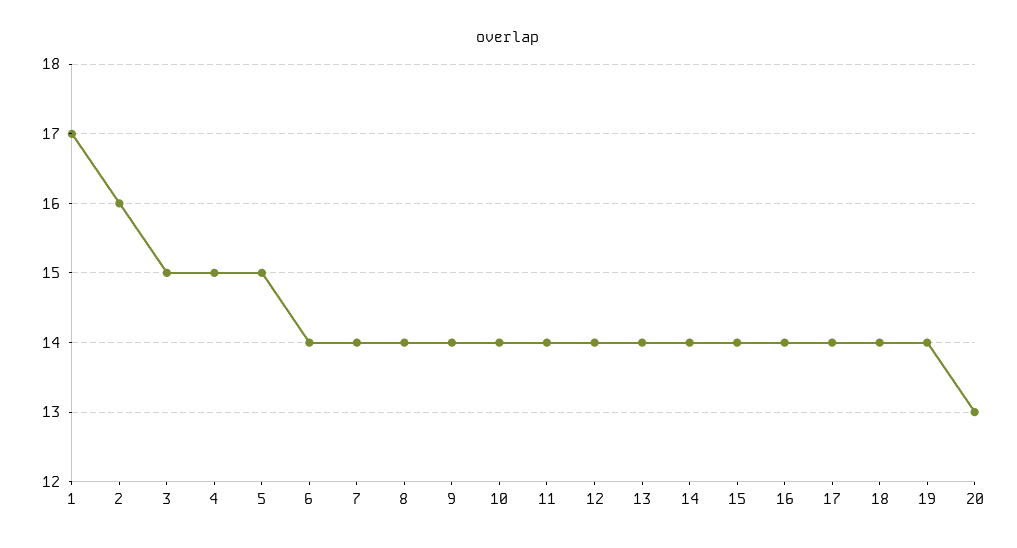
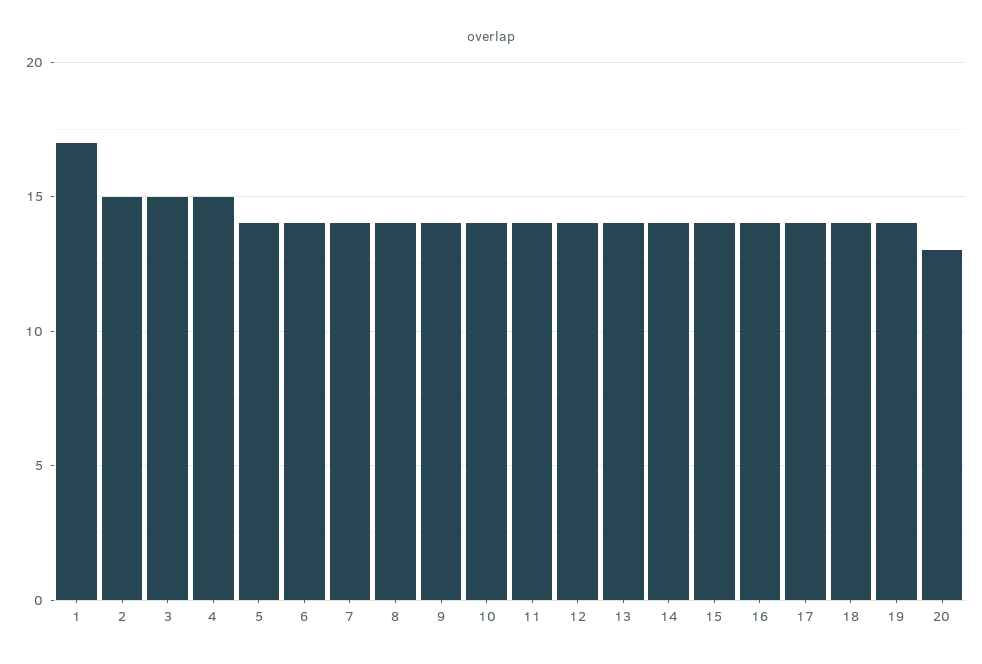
  {
    "1": 17,
-   "2": 16,
+   "2": 15,
    "3": 15,
    "4": 15,
-   "5": 15,
+   "5": 14,
    "6": 14,
    "7": 14,
    "8": 14,
    "9": 14,
    "10": 14,
    "11": 14,
    "12": 14,
    "13": 14,
    "14": 14,
    "15": 14,
    "16": 14,
    "17": 14,
    "18": 14,
    "19": 14,
    "20": 13
  }

